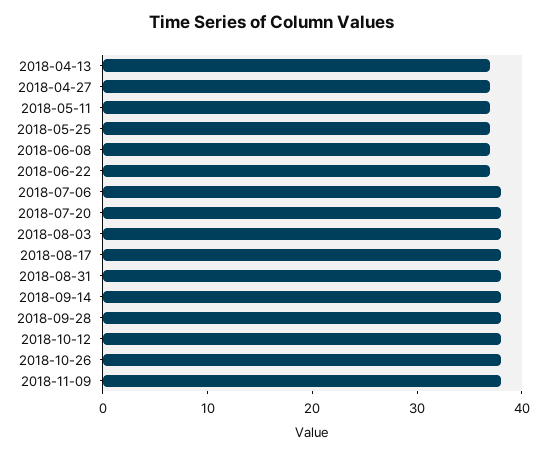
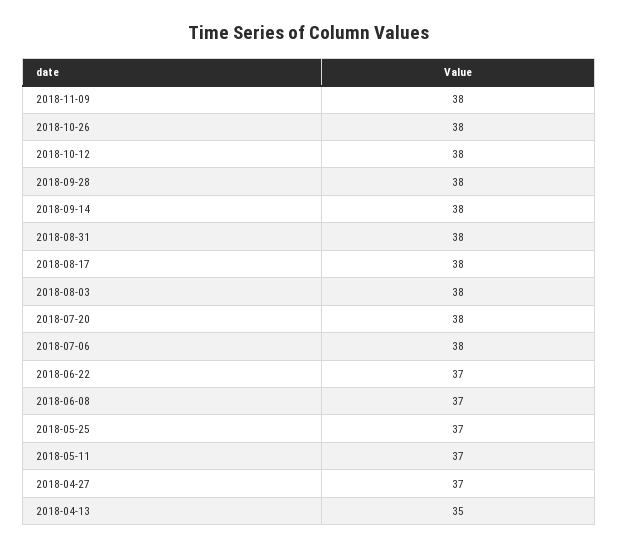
  {
-   "2018-04-13": 37,
+   "2018-04-13": 35,
    "2018-04-27": 37,
    "2018-05-11": 37,
    "2018-05-25": 37,
    "2018-06-08": 37,
    "2018-06-22": 37,
    "2018-07-06": 38,
    "2018-07-20": 38,
    "2018-08-03": 38,
    "2018-08-17": 38,
    "2018-08-31": 38,
    "2018-09-14": 38,
    "2018-09-28": 38,
    "2018-10-12": 38,
    "2018-10-26": 38,
    "2018-11-09": 38
  }

